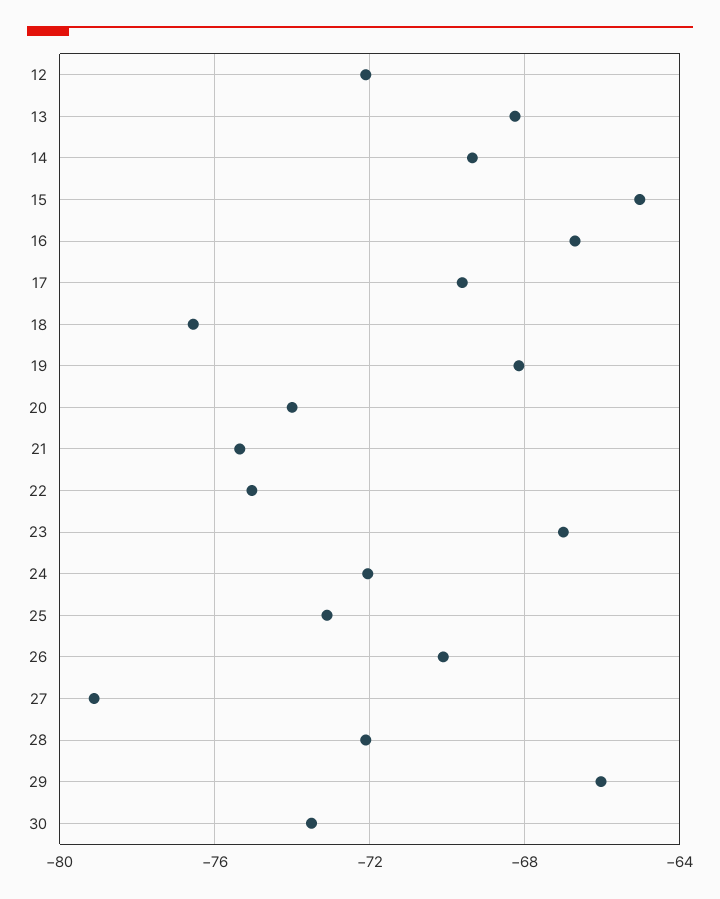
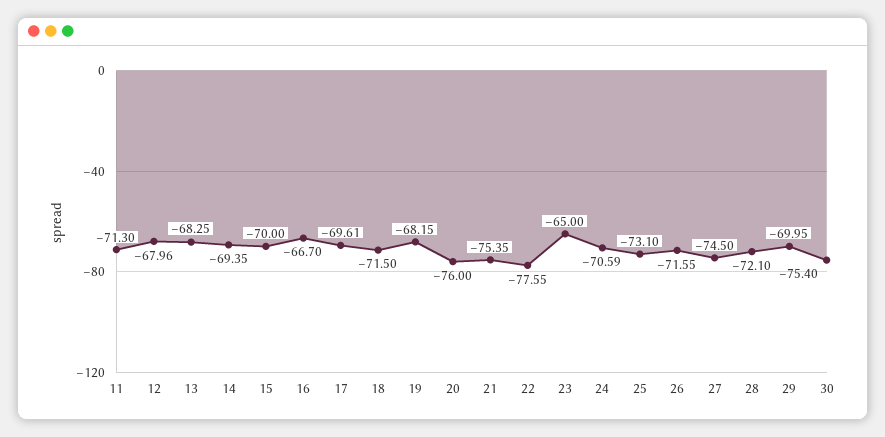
  {
-   "12": -72,
+   "12": -67.96,
    "13": -68.25,
    "14": -69.35,
-   "15": -65,
+   "15": -70,
    "16": -66.7,
    "17": -69.61,
-   "18": -76.5,
+   "18": -71.5,
    "19": -68.15,
-   "20": -74,
+   "20": -76,
    "21": -75.35,
-   "22": -75,
+   "22": -77.55,
-   "23": -67,
+   "23": -65,
-   "24": -72,
+   "24": -70.59,
    "25": -73.1,
-   "26": -70,
+   "26": -71.55,
-   "27": -79,
+   "27": -74.5,
    "28": -72.1,
-   "29": -66,
+   "29": -69.95,
-   "30": -73.5
+   "30": -75.4,
+   "11": -71.3
  }

